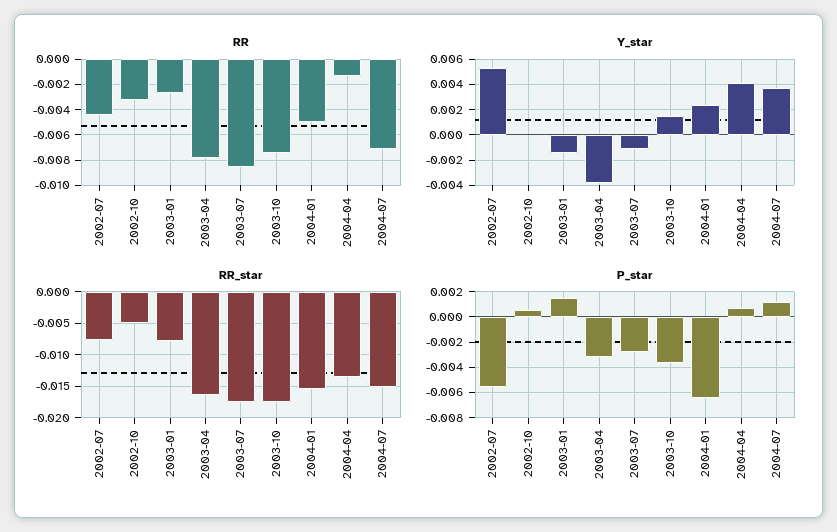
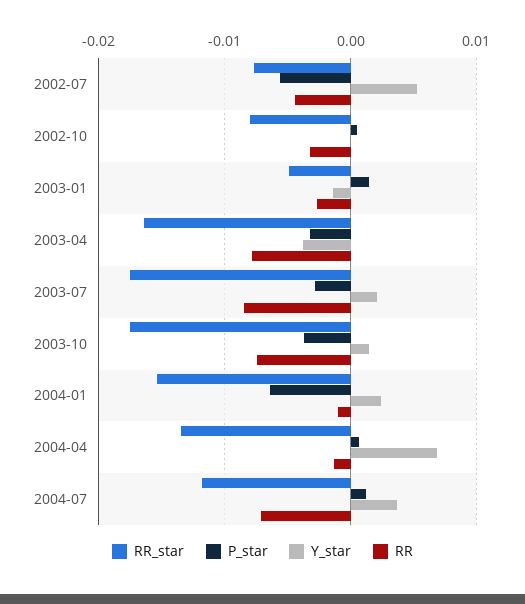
  {
    "RR": {
      "2002-07": -0.0045,
      "2002-10": -0.003,
      "2003-01": -0.0025,
      "2003-04": -0.008,
      "2003-07": -0.0085,
      "2003-10": -0.0075,
-     "2004-01": -0.005,
+     "2004-01": -0.001,
      "2004-04": -0.0015,
      "2004-07": -0.007
    },
    "Y_star": {
      "2002-07": 0.0055,
      "2002-10": 0,
      "2003-01": -0.0015,
      "2003-04": -0.004,
-     "2003-07": -0.001,
+     "2003-07": 0.002,
      "2003-10": 0.0015,
      "2004-01": 0.0025,
-     "2004-04": 0.004,
+     "2004-04": 0.007,
      "2004-07": 0.0035
    },
    "RR_star": {
      "2002-07": -0.008,
-     "2002-10": -0.005,
+     "2002-10": -0.008,
-     "2003-01": -0.008,
+     "2003-01": -0.005,
      "2003-04": -0.016,
      "2003-07": -0.018,
      "2003-10": -0.018,
      "2004-01": -0.015,
      "2004-04": -0.014,
-     "2004-07": -0.015
+     "2004-07": -0.012
    },
    "P_star": {
      "2002-07": -0.0055,
      "2002-10": 0.0005,
      "2003-01": 0.0015,
      "2003-04": -0.003,
      "2003-07": -0.003,
      "2003-10": -0.0035,
      "2004-01": -0.0065,
      "2004-04": 0.0005,
      "2004-07": 0.001
    }
  }

